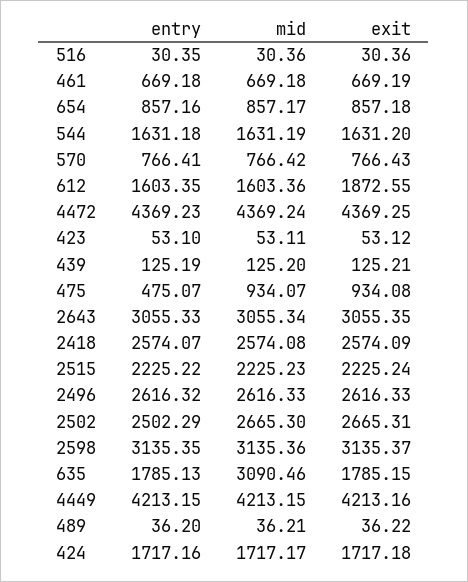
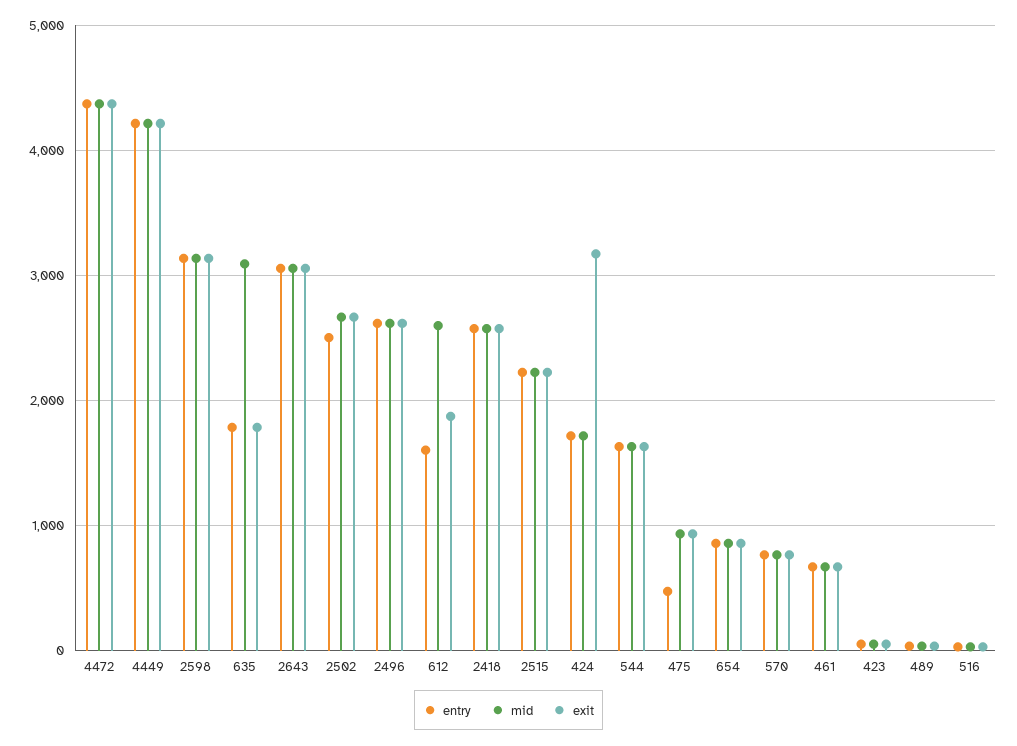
  {
    "entry": {
      "516": 30.35,
      "461": 669.18,
      "654": 857.16,
      "544": 1631.18,
      "570": 766.41,
      "612": 1603.35,
      "4472": 4369.23,
      "423": 53.1,
-     "439": 125.19,
      "475": 475.07,
      "2643": 3055.33,
      "2418": 2574.07,
      "2515": 2225.22,
      "2496": 2616.32,
      "2502": 2502.29,
      "2598": 3135.35,
      "635": 1785.13,
      "4449": 4213.15,
      "489": 36.2,
      "424": 1717.16
    },
    "mid": {
      "516": 30.36,
      "461": 669.18,
      "654": 857.17,
      "544": 1631.19,
      "570": 766.42,
-     "612": 1603.36,
+     "612": 2600,
      "4472": 4369.24,
      "423": 53.11,
-     "439": 125.2,
      "475": 934.07,
      "2643": 3055.34,
      "2418": 2574.08,
      "2515": 2225.23,
      "2496": 2616.33,
      "2502": 2665.3,
      "2598": 3135.36,
      "635": 3090.46,
      "4449": 4213.15,
      "489": 36.21,
      "424": 1717.17
    },
    "exit": {
      "516": 30.36,
      "461": 669.19,
      "654": 857.18,
      "544": 1631.2,
      "570": 766.43,
      "612": 1872.55,
      "4472": 4369.25,
      "423": 53.12,
-     "439": 125.21,
      "475": 934.08,
      "2643": 3055.35,
      "2418": 2574.09,
      "2515": 2225.24,
      "2496": 2616.33,
      "2502": 2665.31,
      "2598": 3135.37,
      "635": 1785.15,
      "4449": 4213.16,
      "489": 36.22,
-     "424": 1717.18
+     "424": 3200
    }
  }

